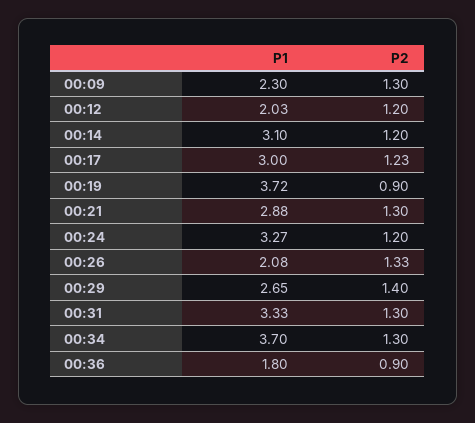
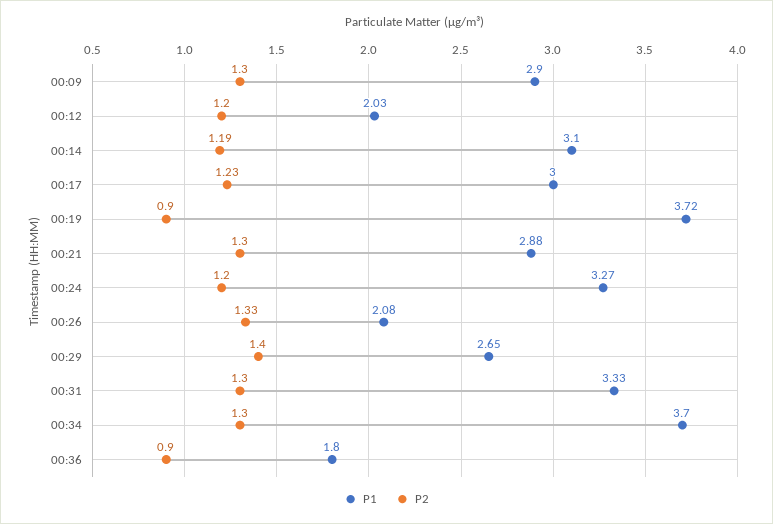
  {
    "P1": {
-     "00:09": 2.3,
+     "00:09": 2.9,
      "00:12": 2.03,
      "00:14": 3.1,
      "00:17": 3,
      "00:19": 3.72,
      "00:21": 2.88,
      "00:24": 3.27,
      "00:26": 2.08,
      "00:29": 2.65,
      "00:31": 3.33,
      "00:34": 3.7,
      "00:36": 1.8
    },
    "P2": {
      "00:09": 1.3,
      "00:12": 1.2,
-     "00:14": 1.2,
+     "00:14": 1.19,
      "00:17": 1.23,
      "00:19": 0.9,
      "00:21": 1.3,
      "00:24": 1.2,
      "00:26": 1.33,
      "00:29": 1.4,
      "00:31": 1.3,
      "00:34": 1.3,
      "00:36": 0.9
    }
  }

